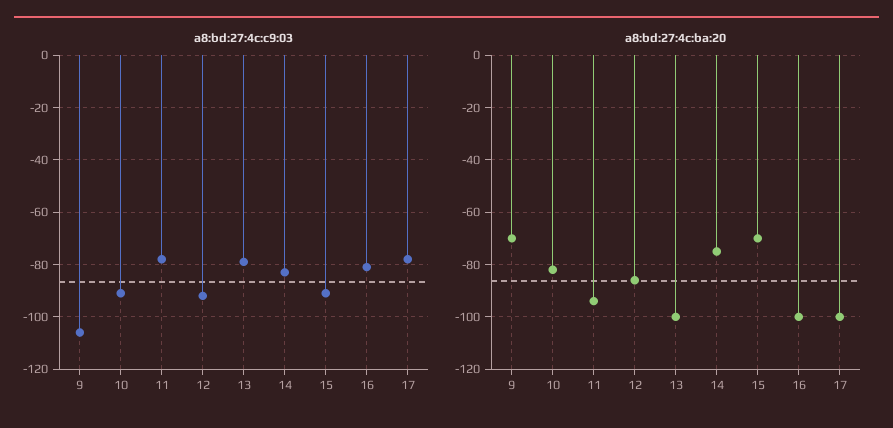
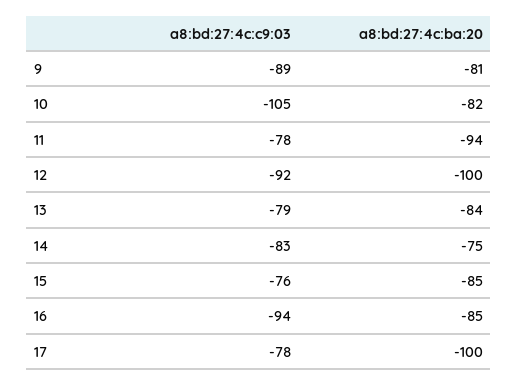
  {
    "a8:bd:27:4c:c9:03": {
-     "9": -105,
+     "9": -89,
-     "10": -90,
+     "10": -105,
      "11": -78,
      "12": -92,
      "13": -79,
      "14": -83,
-     "15": -90,
+     "15": -76,
-     "16": -80,
+     "16": -94,
      "17": -78
    },
    "a8:bd:27:4c:ba:20": {
-     "9": -70,
+     "9": -81,
      "10": -82,
      "11": -94,
-     "12": -85,
+     "12": -100,
-     "13": -100,
+     "13": -84,
      "14": -75,
-     "15": -70,
+     "15": -85,
-     "16": -100,
+     "16": -85,
      "17": -100
    }
  }

